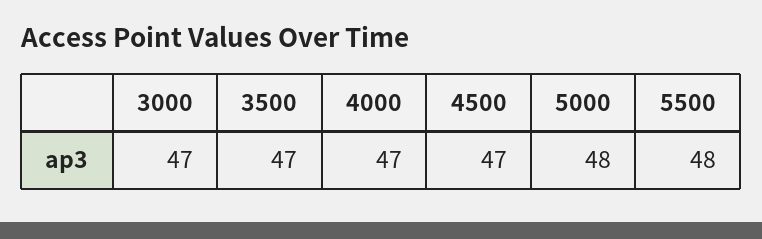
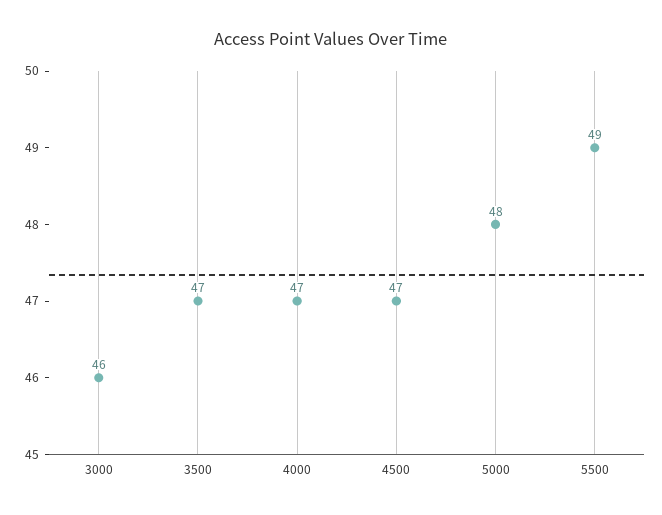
  {
-   "3000": 47,
+   "3000": 46,
    "3500": 47,
    "4000": 47,
    "4500": 47,
    "5000": 48,
-   "5500": 48
+   "5500": 49
  }

